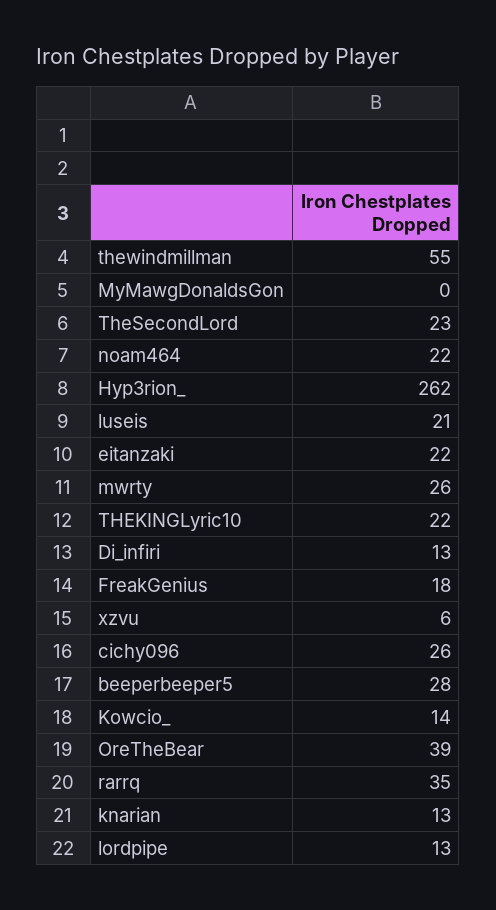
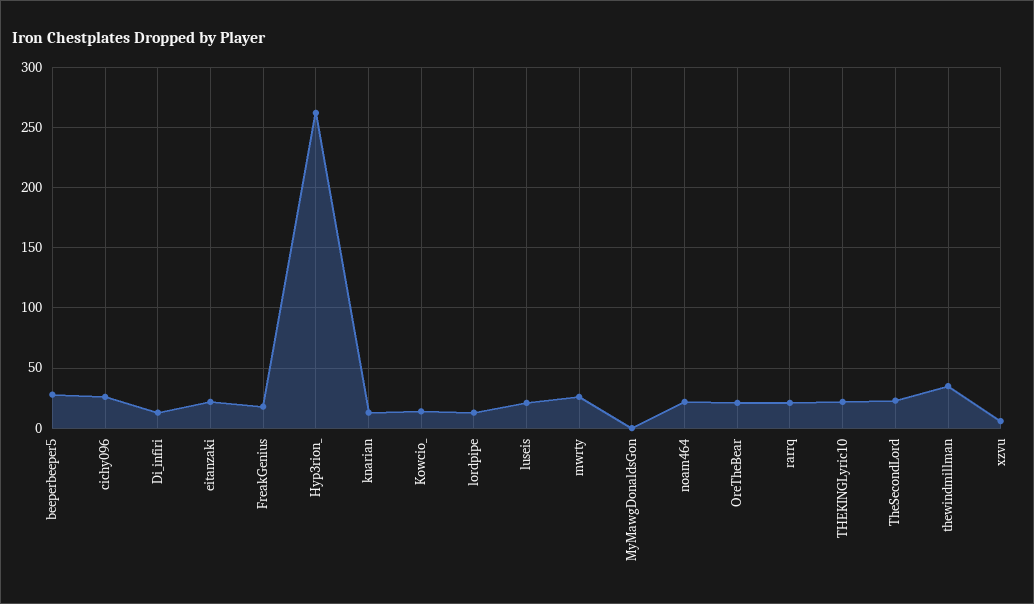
  {
-   "thewindmillman": 55,
+   "thewindmillman": 35,
    "MyMawgDonaldsGon": 0,
    "TheSecondLord": 23,
    "noam464": 22,
    "Hyp3rion_": 262,
    "luseis": 21,
    "eitanzaki": 22,
    "mwrty": 26,
    "THEKINGLyric10": 22,
    "Di_infiri": 13,
    "FreakGenius": 18,
    "xzvu": 6,
    "cichy096": 26,
    "beeperbeeper5": 28,
    "Kowcio_": 14,
-   "OreTheBear": 39,
+   "OreTheBear": 20,
-   "rarrq": 35,
+   "rarrq": 20,
    "knarian": 13,
    "lordpipe": 13
  }

